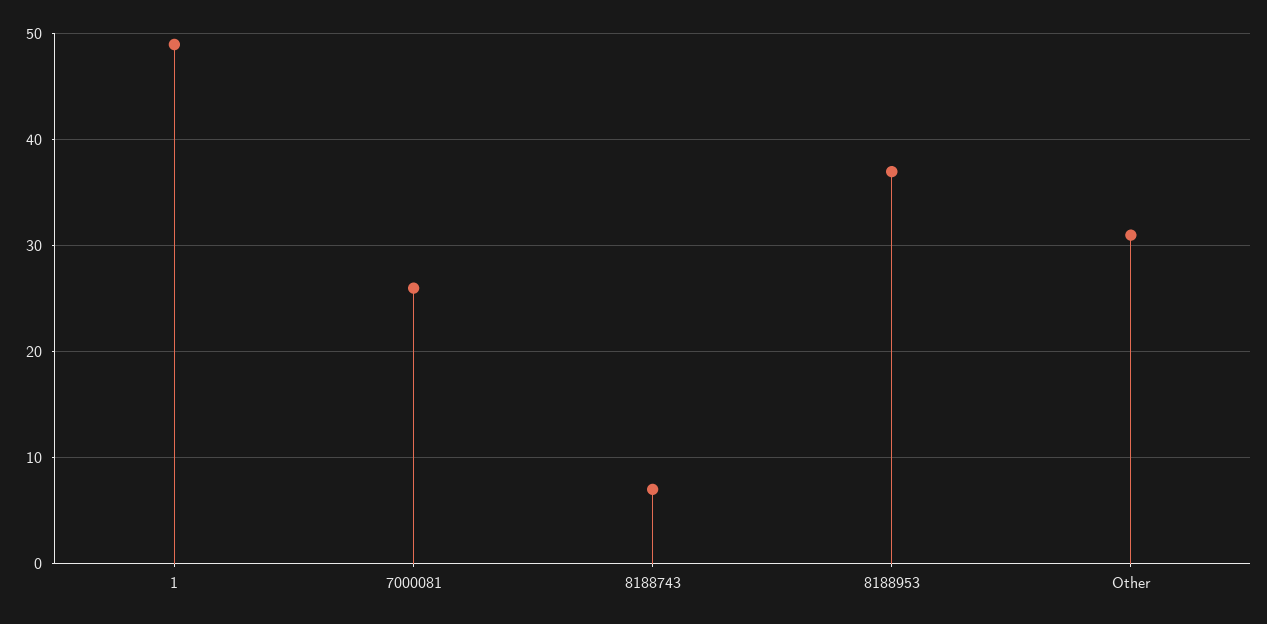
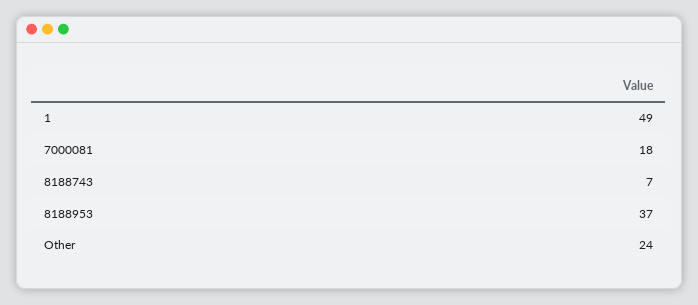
  {
    "1": 49,
-   "7000081": 26,
+   "7000081": 18,
    "8188743": 7,
    "8188953": 37,
-   "Other": 31
+   "Other": 24
  }

